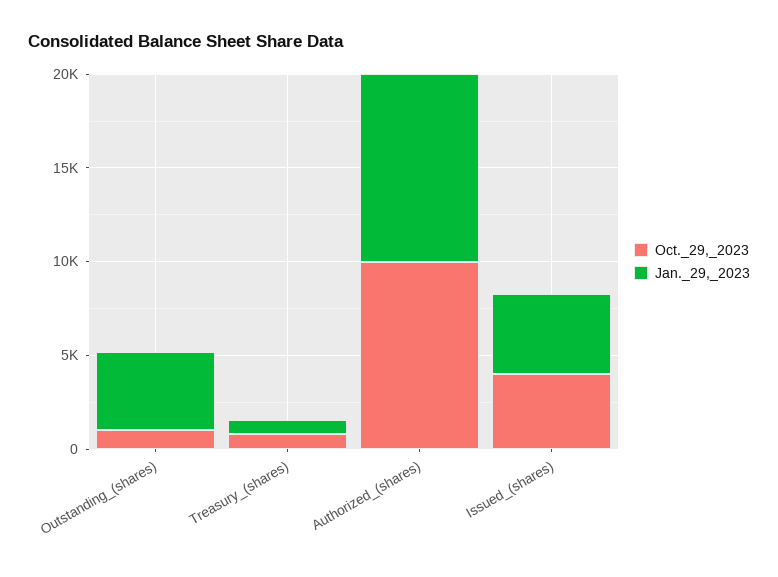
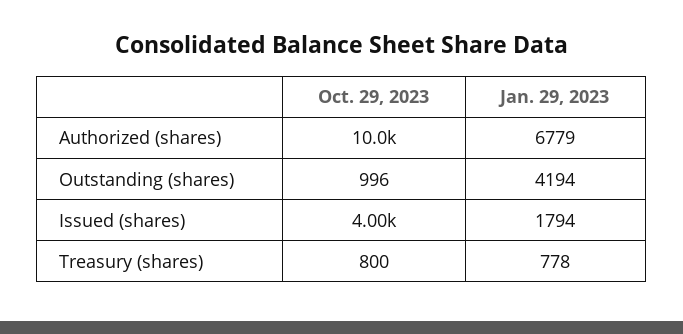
  {
    "Oct._29,_2023": {
      "Outstanding_(shares)": 996,
      "Treasury_(shares)": 800,
      "Authorized_(shares)": 10000,
      "Issued_(shares)": 4000
    },
    "Jan._29,_2023": {
      "Outstanding_(shares)": 4194,
      "Treasury_(shares)": 778,
-     "Authorized_(shares)": 10000,
+     "Authorized_(shares)": 6779,
-     "Issued_(shares)": 4000
+     "Issued_(shares)": 1794
    }
  }

